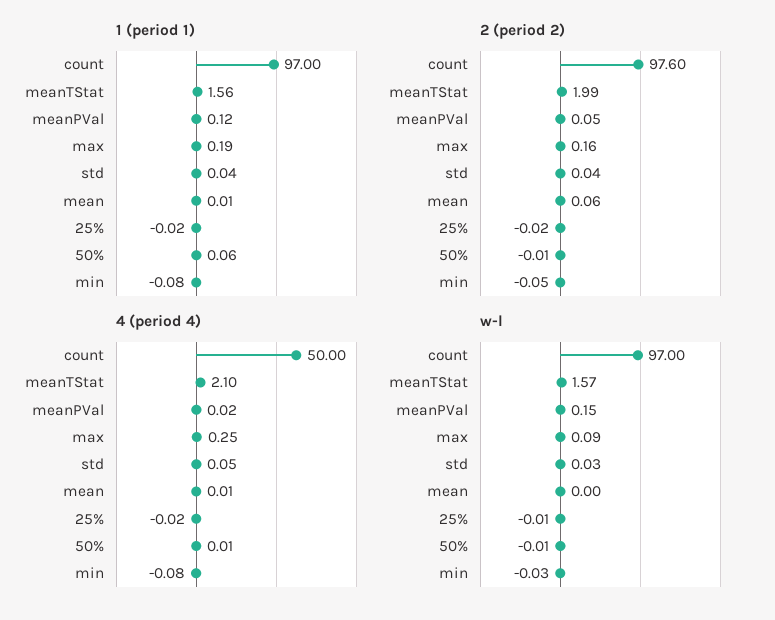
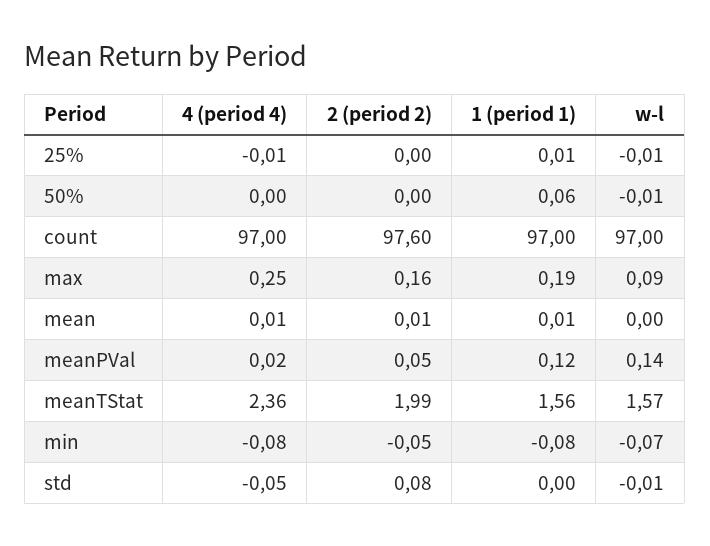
  {
    "1 (period 1)": {
      "count": 97,
      "meanTStat": 1.56,
      "meanPVal": 0.12,
      "max": 0.19,
-     "std": 0.04,
+     "std": 0,
      "mean": 0.01,
-     "25%": -0.02,
+     "25%": 0.01,
      "50%": 0.06,
      "min": -0.08
    },
    "2 (period 2)": {
      "count": 97.6,
      "meanTStat": 1.99,
      "meanPVal": 0.05,
      "max": 0.16,
-     "std": 0.04,
+     "std": 0.08,
-     "mean": 0.06,
+     "mean": 0.01,
-     "25%": -0.02,
+     "25%": 0,
-     "50%": -0.01,
+     "50%": 0,
      "min": -0.05
    },
    "4 (period 4)": {
-     "count": 50,
+     "count": 97,
-     "meanTStat": 2.1,
+     "meanTStat": 2.36,
      "meanPVal": 0.02,
      "max": 0.25,
-     "std": 0.05,
+     "std": -0.05,
      "mean": 0.01,
-     "25%": -0.02,
+     "25%": -0.01,
-     "50%": 0.01,
+     "50%": 0,
      "min": -0.08
    },
    "w-l": {
      "count": 97,
      "meanTStat": 1.57,
-     "meanPVal": 0.15,
+     "meanPVal": 0.14,
      "max": 0.09,
-     "std": 0.03,
+     "std": -0.01,
      "mean": 0,
      "25%": -0.01,
      "50%": -0.01,
-     "min": -0.03
+     "min": -0.07
    }
  }

